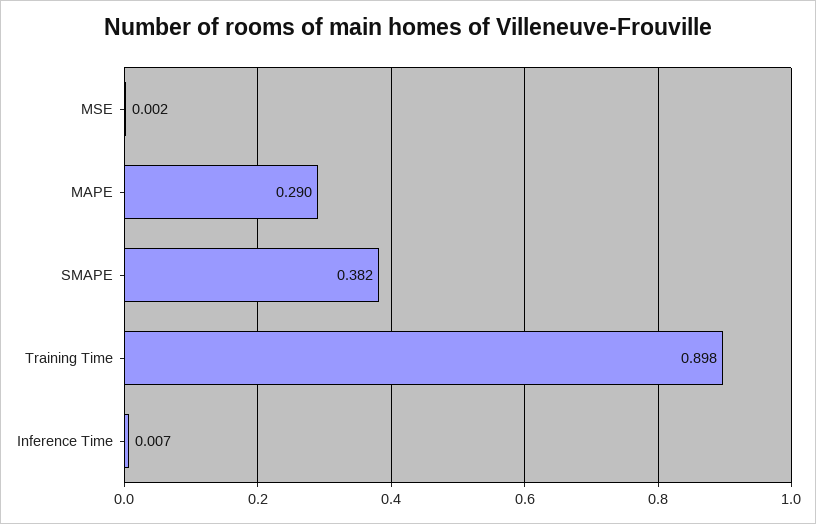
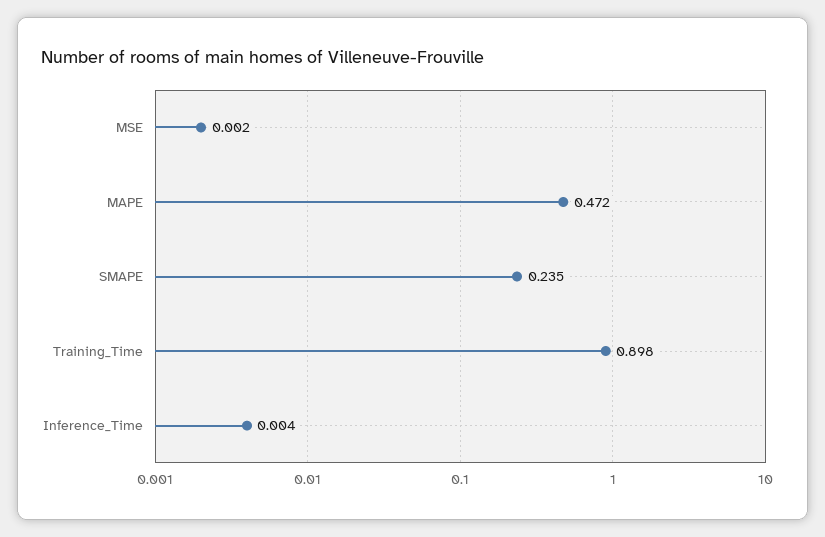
  {
    "MSE": 0.002,
-   "MAPE": 0.29,
+   "MAPE": 0.472,
-   "SMAPE": 0.382,
+   "SMAPE": 0.235,
    "Training Time": 0.898,
-   "Inference Time": 0.007
+   "Inference Time": 0.004
  }

